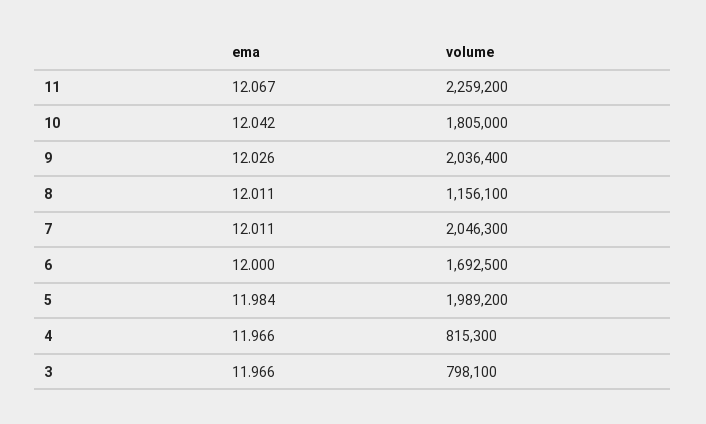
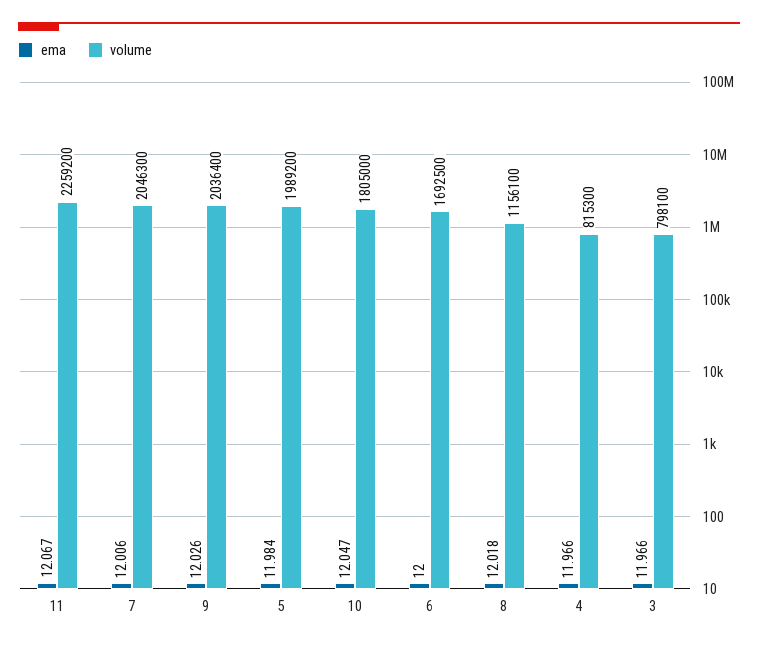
  {
    "ema": {
      "11": 12.067,
-     "10": 12.042,
+     "10": 12.047,
      "9": 12.026,
-     "8": 12.011,
+     "8": 12.018,
-     "7": 12.011,
+     "7": 12.006,
      "6": 12,
      "5": 11.984,
      "4": 11.966,
      "3": 11.966
    },
    "volume": {
      "11": 2259200,
      "10": 1805000,
      "9": 2036400,
      "8": 1156100,
      "7": 2046300,
      "6": 1692500,
      "5": 1989200,
      "4": 815300,
      "3": 798100
    }
  }

